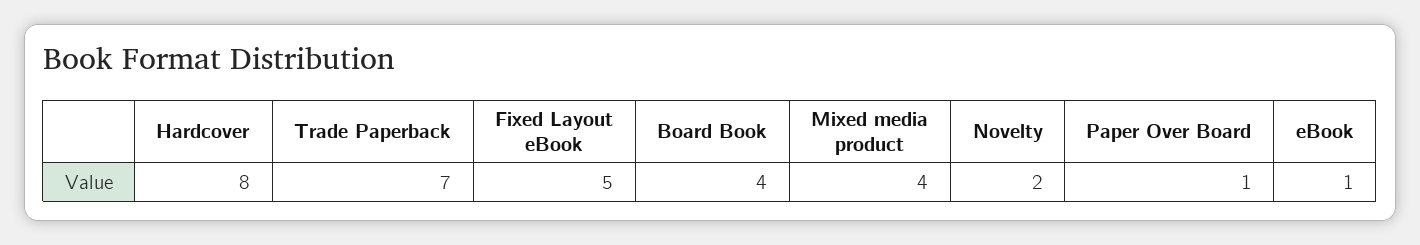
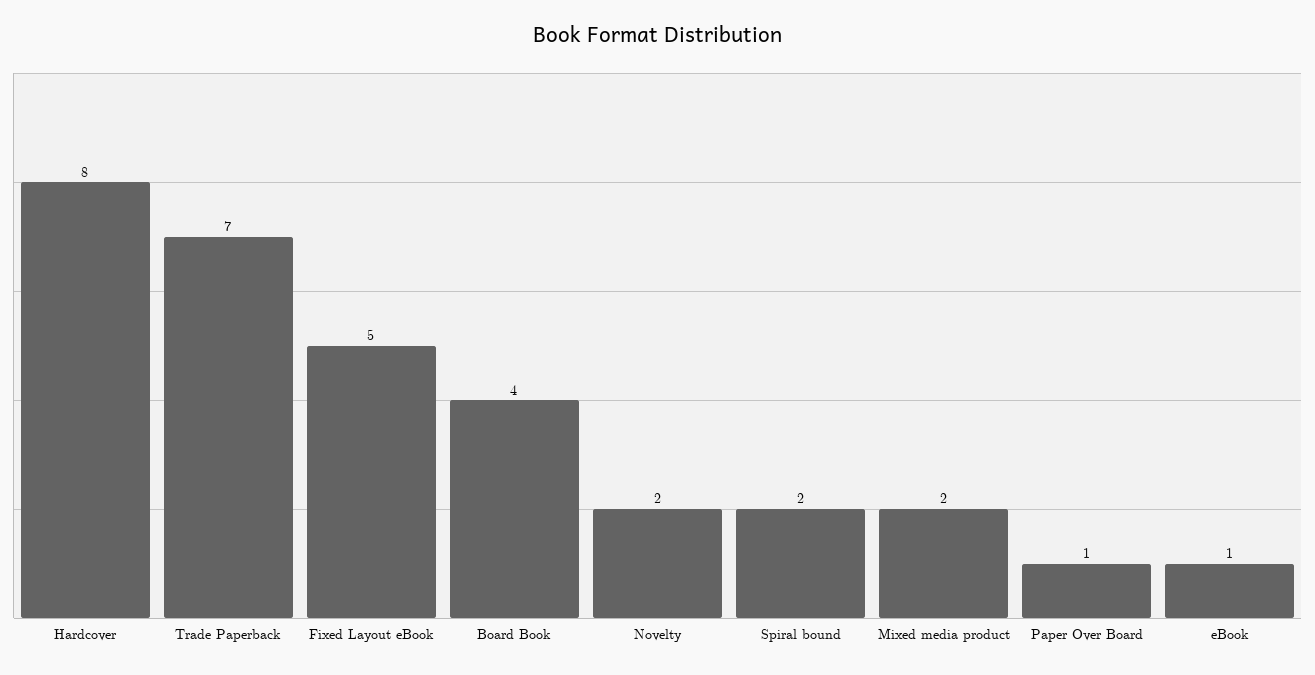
  {
    "Hardcover": 8,
    "Trade Paperback": 7,
    "Fixed Layout eBook": 5,
    "Board Book": 4,
-   "Mixed media product": 4,
+   "Mixed media product": 2,
    "Novelty": 2,
    "Paper Over Board": 1,
-   "eBook": 1
+   "eBook": 1,
+   "Spiral bound": 2
  }

